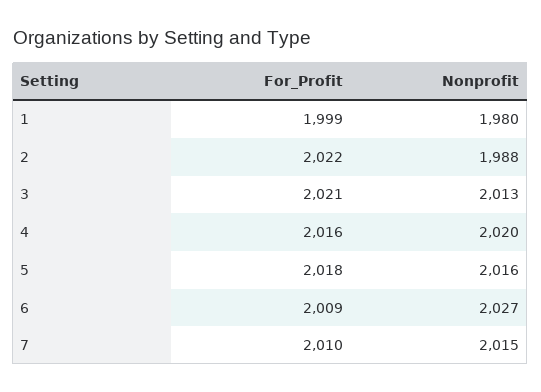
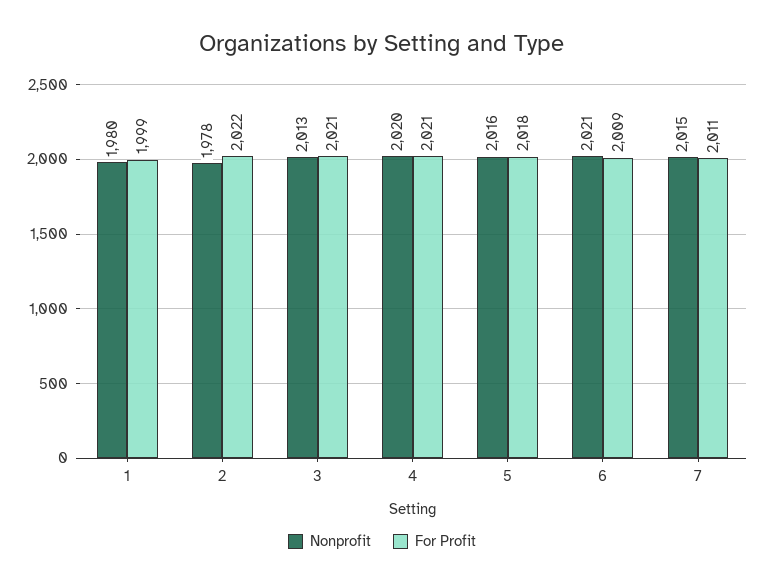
  {
    "For_Profit": {
      "1": 1999,
      "2": 2022,
      "3": 2021,
-     "4": 2016,
+     "4": 2021,
      "5": 2018,
      "6": 2009,
-     "7": 2010
+     "7": 2011
    },
    "Nonprofit": {
      "1": 1980,
-     "2": 1988,
+     "2": 1978,
      "3": 2013,
      "4": 2020,
      "5": 2016,
-     "6": 2027,
+     "6": 2021,
      "7": 2015
    }
  }

